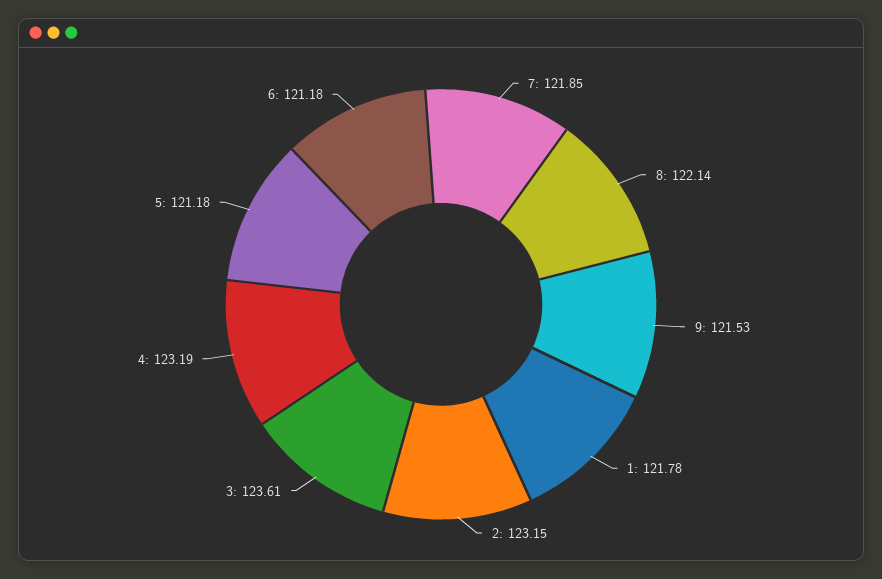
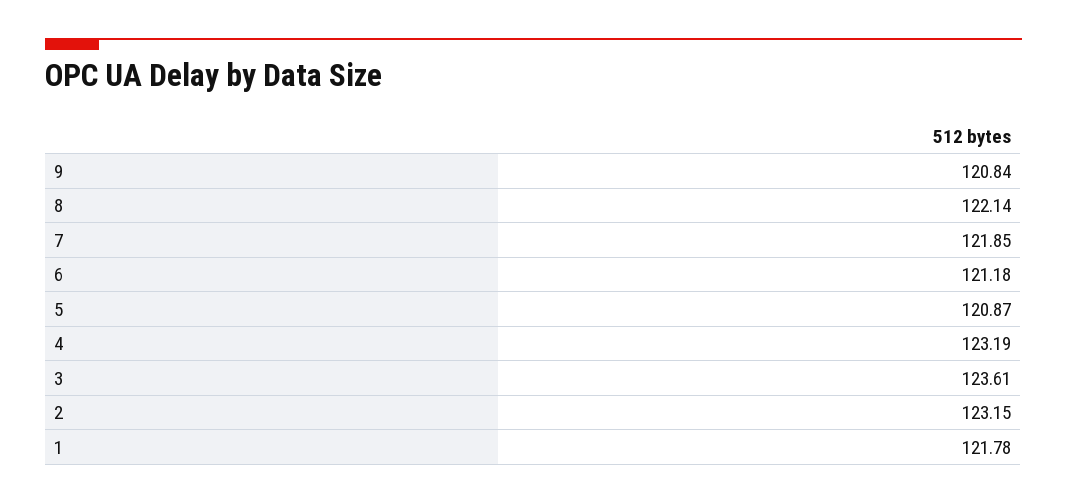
  {
    "7": 121.85,
    "8": 122.14,
-   "9": 121.53,
+   "9": 120.84,
    "1": 121.78,
    "2": 123.15,
    "3": 123.61,
    "4": 123.19,
-   "5": 121.18,
+   "5": 120.87,
    "6": 121.18
  }

